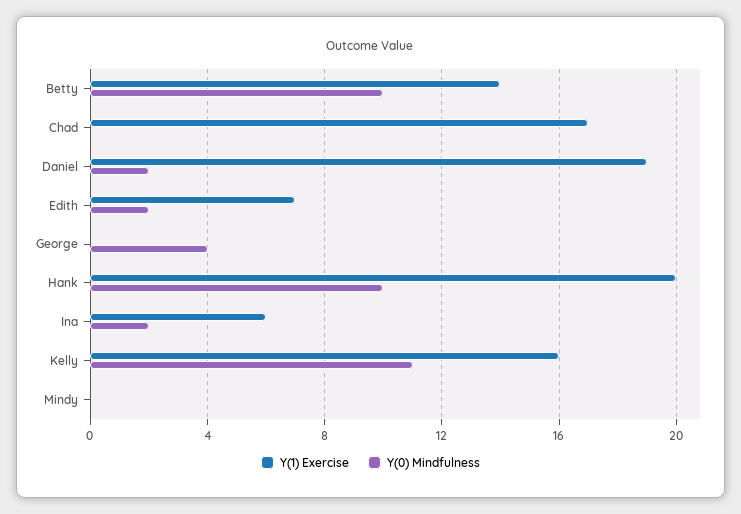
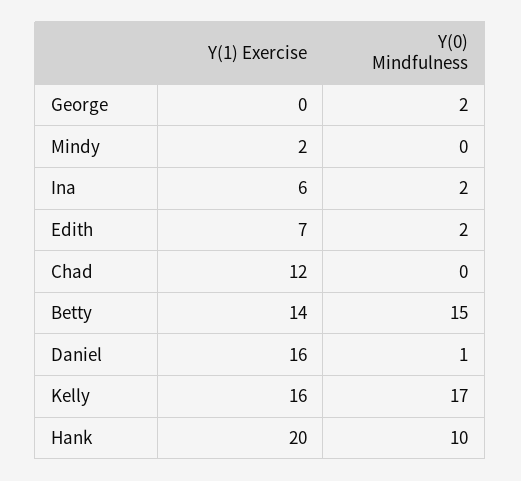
  {
    "Y(1) Exercise": {
      "Betty": 14,
-     "Chad": 17,
+     "Chad": 12,
-     "Daniel": 19,
+     "Daniel": 16,
      "Edith": 7,
      "George": 0,
      "Hank": 20,
      "Ina": 6,
      "Kelly": 16,
-     "Mindy": 0
+     "Mindy": 2
    },
    "Y(0) Mindfulness": {
-     "Betty": 10,
+     "Betty": 15,
      "Chad": 0,
-     "Daniel": 2,
+     "Daniel": 1,
      "Edith": 2,
-     "George": 4,
+     "George": 2,
      "Hank": 10,
      "Ina": 2,
-     "Kelly": 11,
+     "Kelly": 17,
      "Mindy": 0
    }
  }

